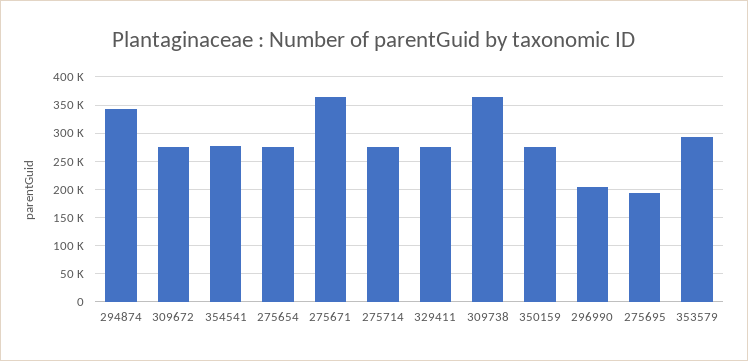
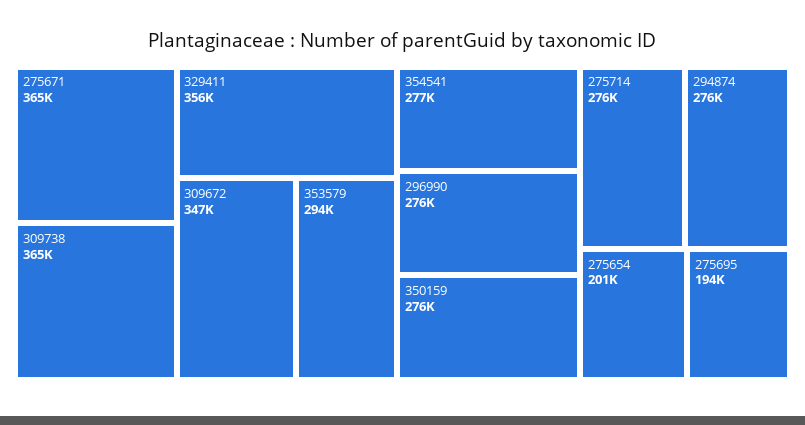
  {
-   "294874": 350000,
+   "294874": 276000,
-   "309672": 275000,
+   "309672": 347000,
    "354541": 277000,
-   "275654": 275000,
+   "275654": 201000,
    "275671": 365000,
    "275714": 276000,
-   "329411": 275000,
+   "329411": 356000,
    "309738": 365000,
    "350159": 276000,
-   "296990": 200000,
+   "296990": 276000,
    "275695": 194000,
    "353579": 294000
  }

